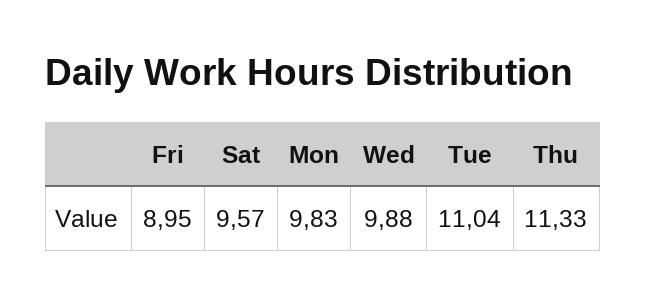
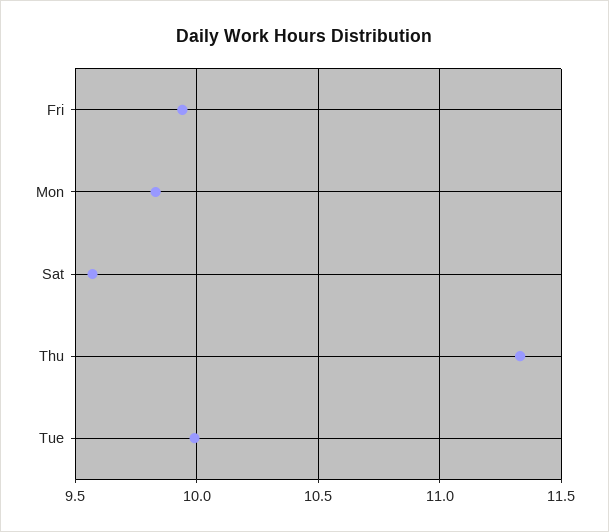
  {
-   "Fri": 8.95,
+   "Fri": 9.95,
    "Sat": 9.57,
    "Mon": 9.83,
-   "Wed": 9.88,
-   "Tue": 11.04,
+   "Tue": 10,
    "Thu": 11.33
  }

